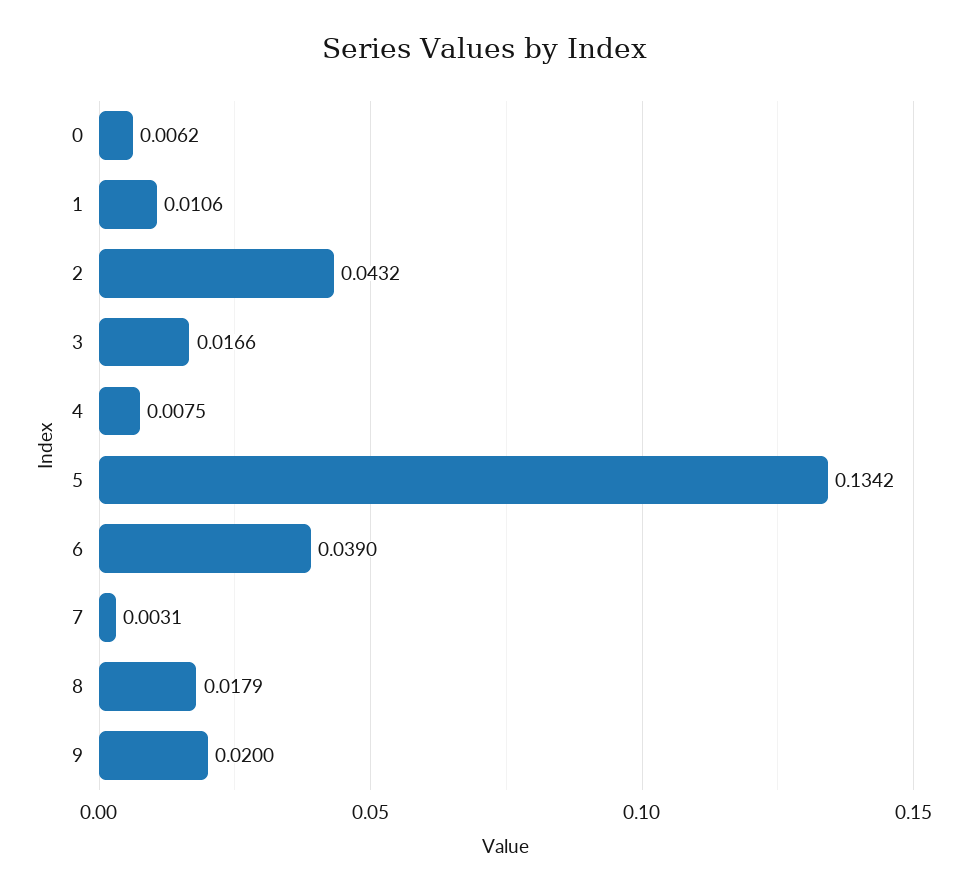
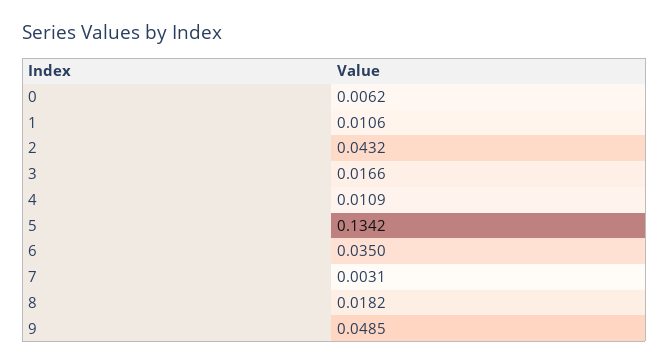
  {
    "0": 0.0062,
    "1": 0.0106,
    "2": 0.0432,
    "3": 0.0166,
-   "4": 0.0075,
+   "4": 0.0109,
    "5": 0.1342,
-   "6": 0.039,
+   "6": 0.035,
    "7": 0.0031,
-   "8": 0.0179,
+   "8": 0.0182,
-   "9": 0.02
+   "9": 0.0485
  }

